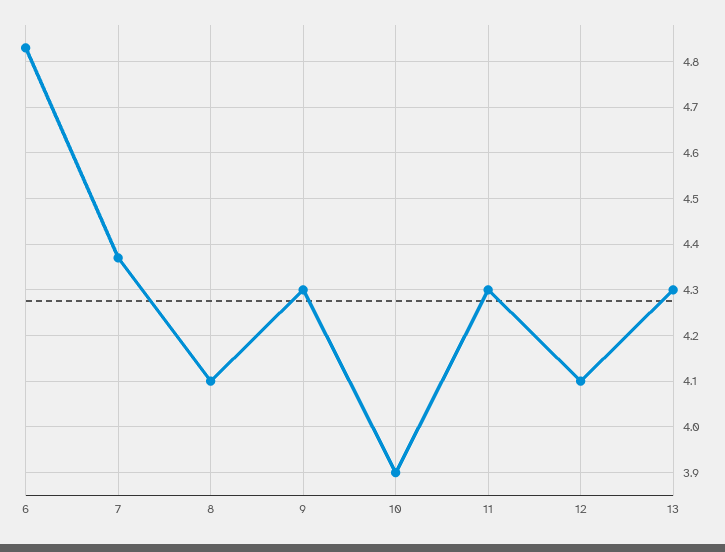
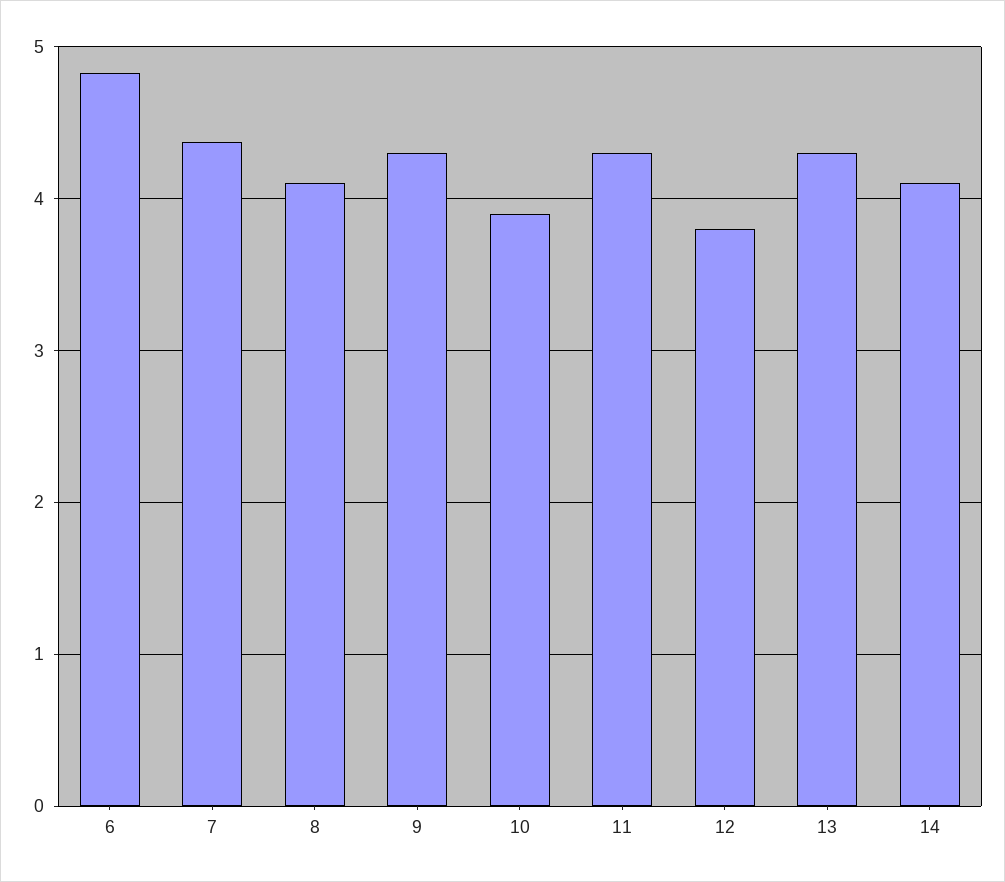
  {
    "6": 4.85,
    "7": 4.35,
    "8": 4.1,
    "9": 4.3,
    "10": 3.9,
    "11": 4.3,
-   "12": 4.1,
+   "12": 3.8,
-   "13": 4.3
+   "13": 4.3,
+   "14": 4.1
  }

